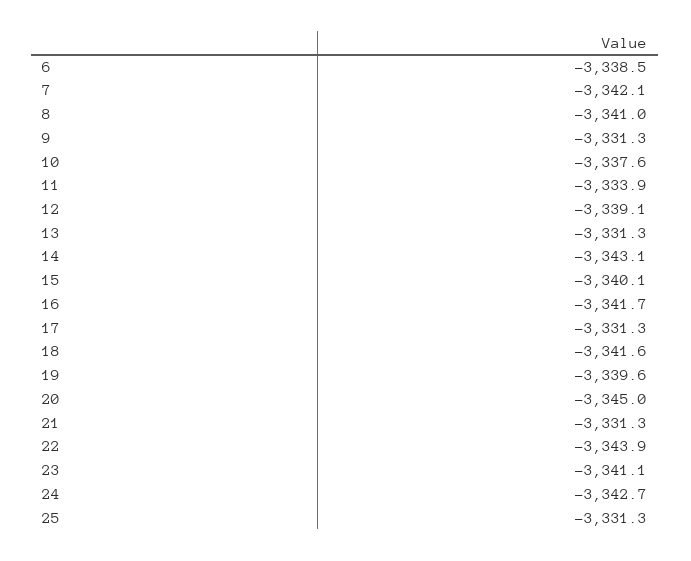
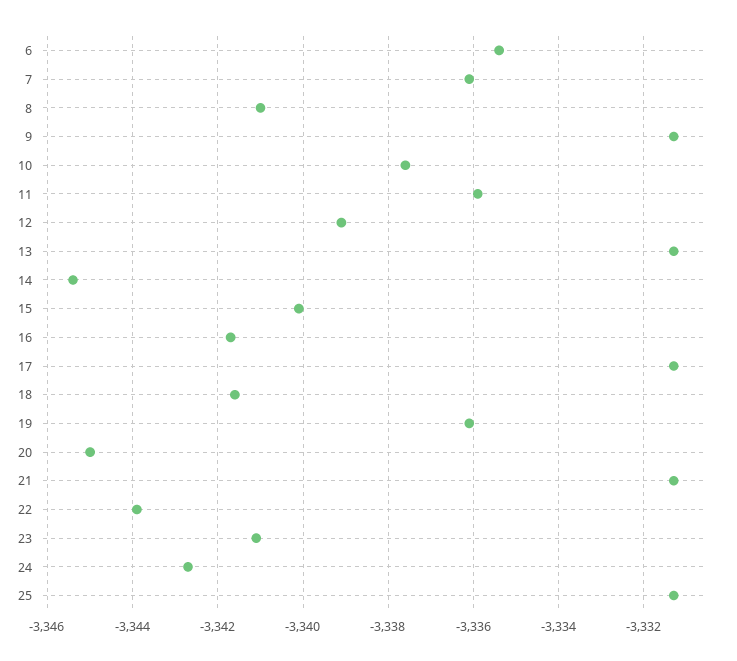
  {
-   "6": -3338.5,
+   "6": -3335.5,
-   "7": -3342.1,
+   "7": -3336,
    "8": -3341,
    "9": -3331.3,
    "10": -3337.6,
-   "11": -3333.9,
+   "11": -3336,
    "12": -3339.1,
    "13": -3331.3,
-   "14": -3343.1,
+   "14": -3345.5,
    "15": -3340.1,
    "16": -3341.7,
    "17": -3331.3,
    "18": -3341.6,
-   "19": -3339.6,
+   "19": -3336,
    "20": -3345,
    "21": -3331.3,
    "22": -3343.9,
    "23": -3341.1,
    "24": -3342.7,
    "25": -3331.3
  }

